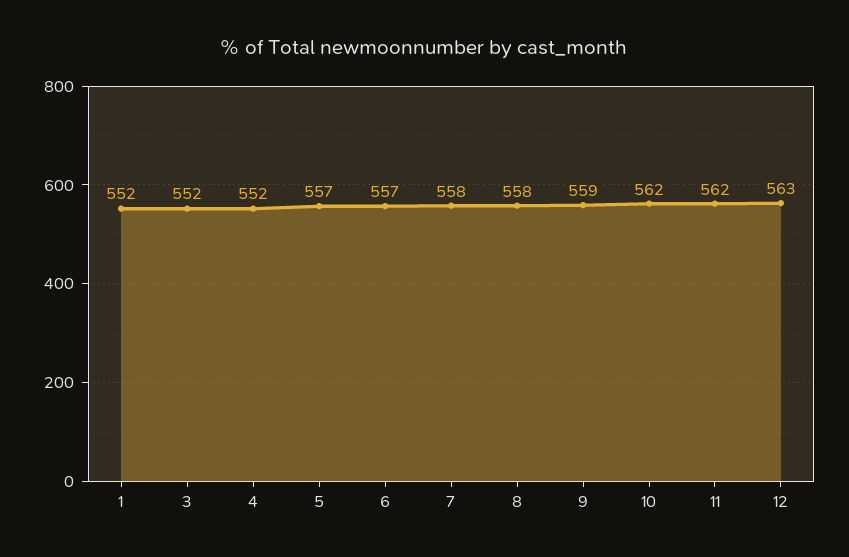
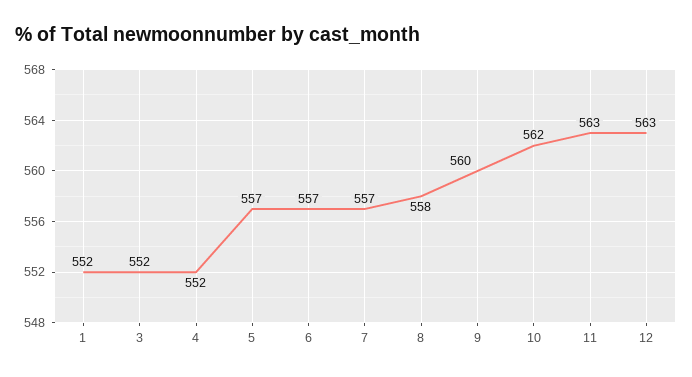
  {
    "1": 552,
    "3": 552,
    "4": 552,
    "5": 557,
    "6": 557,
-   "7": 558,
+   "7": 557,
    "8": 558,
-   "9": 559,
+   "9": 560,
    "10": 562,
-   "11": 562,
+   "11": 563,
    "12": 563
  }

